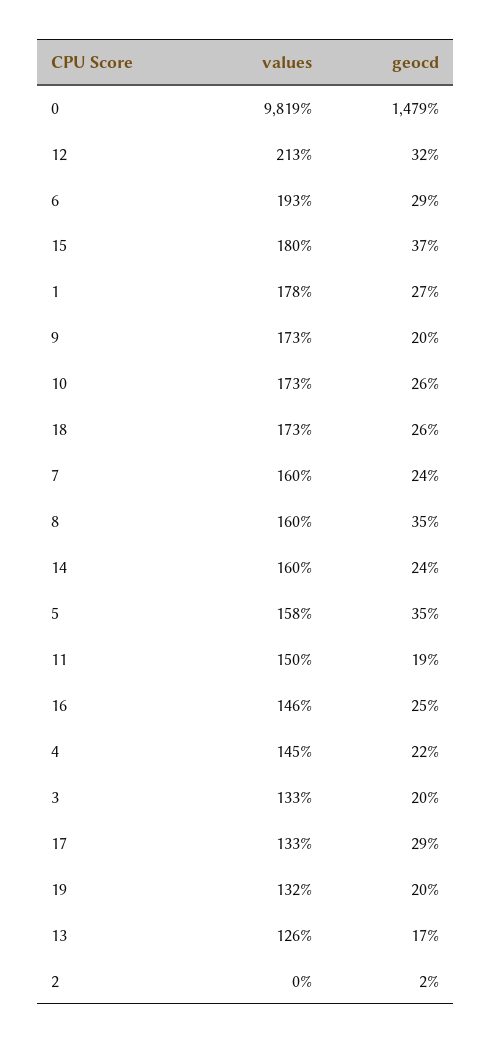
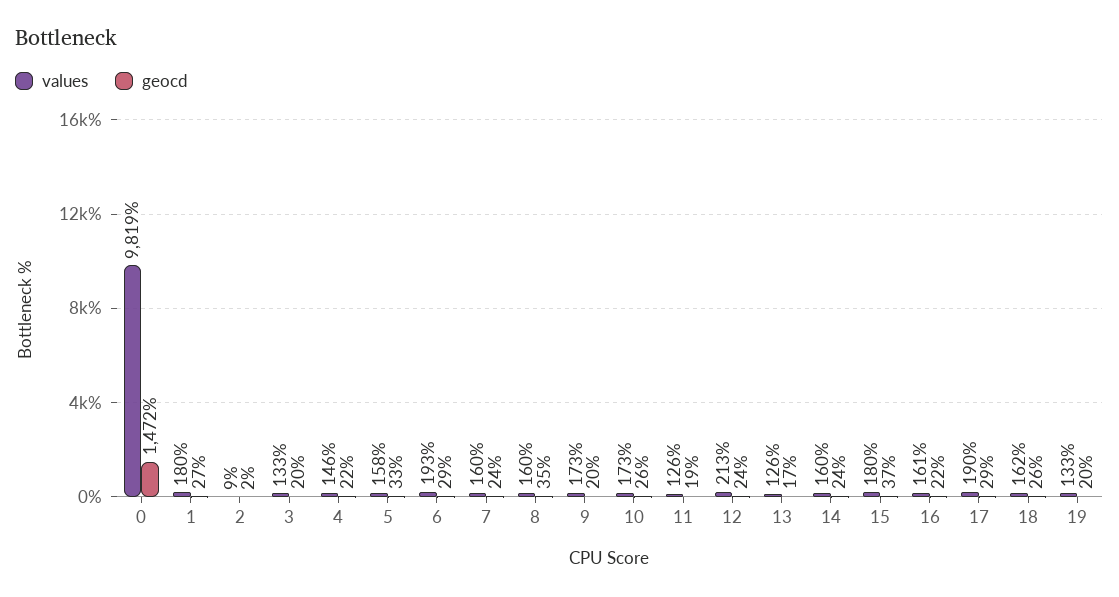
  {
    "values": {
      "0": 9819,
      "12": 213,
      "6": 193,
      "15": 180,
-     "1": 178,
+     "1": 180,
      "9": 173,
      "10": 173,
-     "18": 173,
+     "18": 162,
      "7": 160,
      "8": 160,
      "14": 160,
      "5": 158,
-     "11": 150,
+     "11": 126,
-     "16": 146,
+     "16": 161,
-     "4": 145,
+     "4": 146,
      "3": 133,
-     "17": 133,
+     "17": 190,
-     "19": 132,
+     "19": 133,
      "13": 126,
-     "2": 0
+     "2": 9
    },
    "geocd": {
-     "0": 1479,
+     "0": 1472,
-     "12": 32,
+     "12": 24,
      "6": 29,
      "15": 37,
      "1": 27,
      "9": 20,
      "10": 26,
      "18": 26,
      "7": 24,
      "8": 35,
      "14": 24,
-     "5": 35,
+     "5": 33,
      "11": 19,
-     "16": 25,
+     "16": 22,
      "4": 22,
      "3": 20,
      "17": 29,
      "19": 20,
      "13": 17,
      "2": 2
    }
  }

